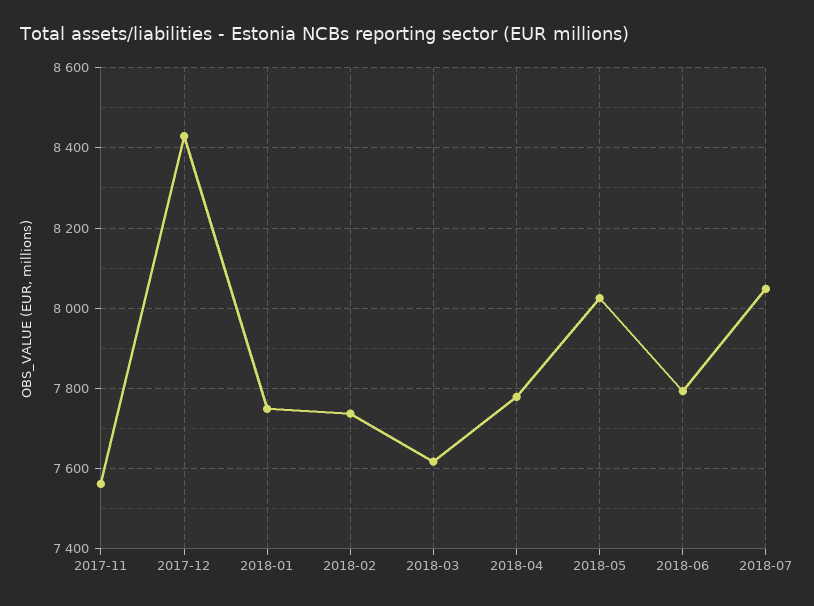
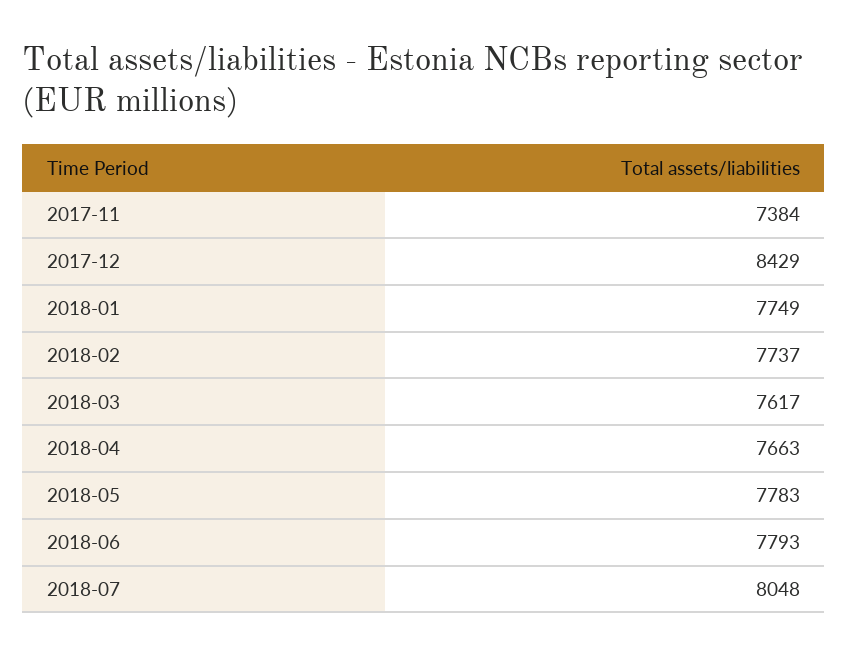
  {
-   "2017-11": 7560,
+   "2017-11": 7384,
    "2017-12": 8429,
    "2018-01": 7749,
    "2018-02": 7737,
    "2018-03": 7617,
-   "2018-04": 7780,
+   "2018-04": 7663,
-   "2018-05": 8020,
+   "2018-05": 7783,
    "2018-06": 7793,
    "2018-07": 8048
  }

